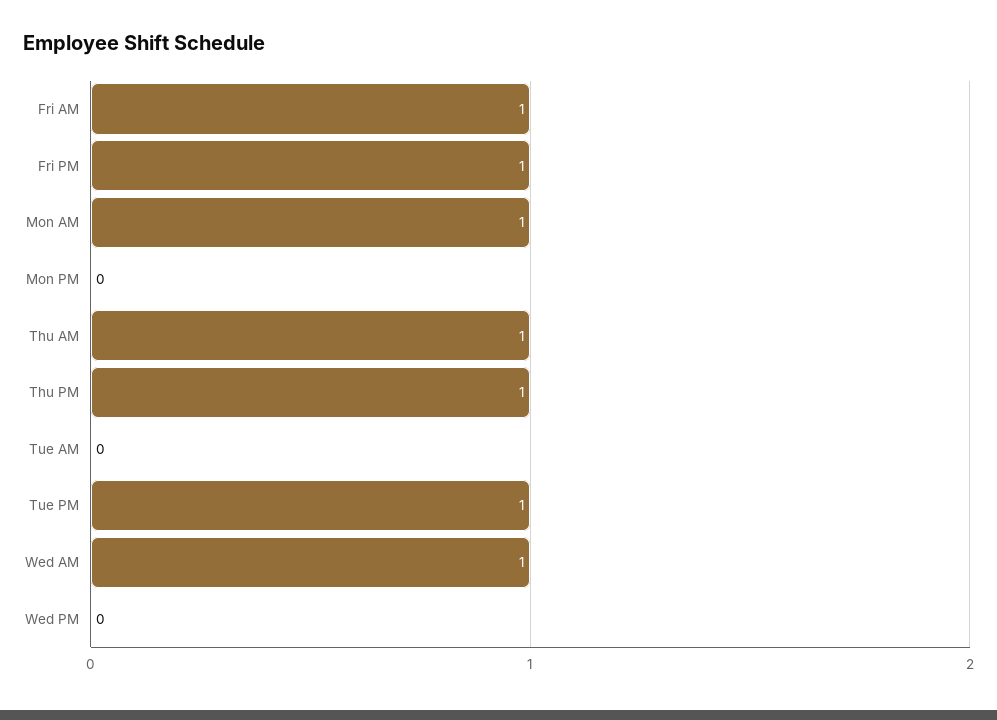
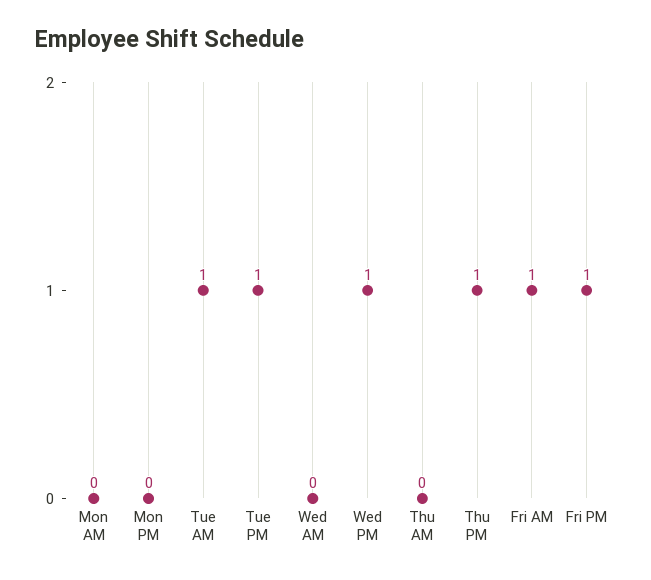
  {
    "Fri AM": 1,
    "Fri PM": 1,
-   "Mon AM": 1,
+   "Mon AM": 0,
    "Mon PM": 0,
-   "Thu AM": 1,
+   "Thu AM": 0,
    "Thu PM": 1,
-   "Tue AM": 0,
+   "Tue AM": 1,
    "Tue PM": 1,
-   "Wed AM": 1,
+   "Wed AM": 0,
-   "Wed PM": 0
+   "Wed PM": 1
  }

